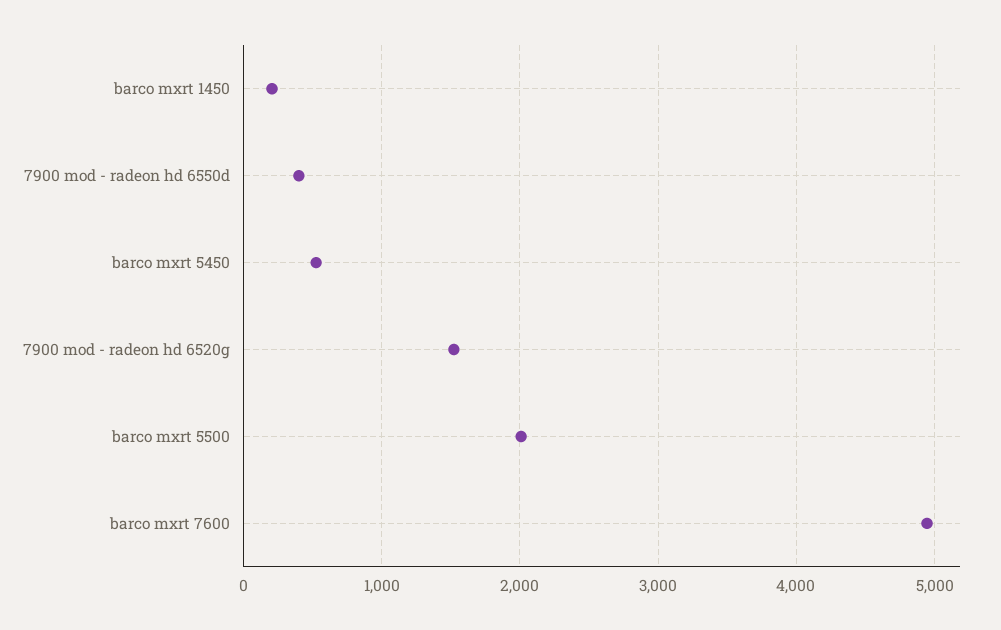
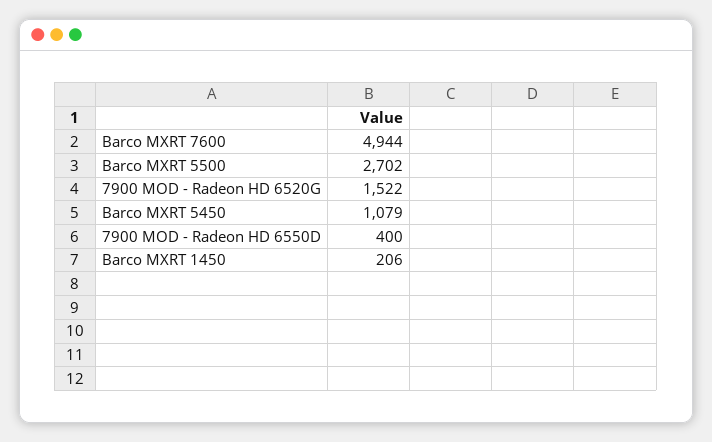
  {
    "barco mxrt 1450": 206,
    "7900 mod - radeon hd 6550d": 400,
-   "barco mxrt 5450": 500,
+   "barco mxrt 5450": 1079,
    "7900 mod - radeon hd 6520g": 1522,
-   "barco mxrt 5500": 2000,
+   "barco mxrt 5500": 2702,
    "barco mxrt 7600": 4944
  }

